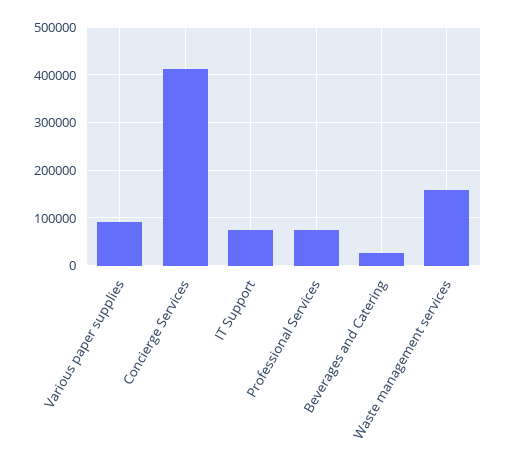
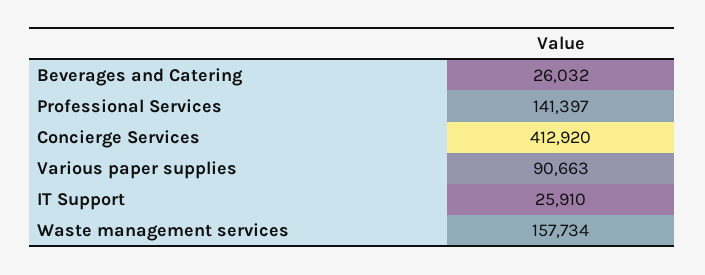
  {
    "Various paper supplies": 90663,
    "Concierge Services": 412920,
-   "IT Support": 80000,
+   "IT Support": 25910,
-   "Professional Services": 80000,
+   "Professional Services": 141397,
    "Beverages and Catering": 26032,
    "Waste management services": 157734
  }

